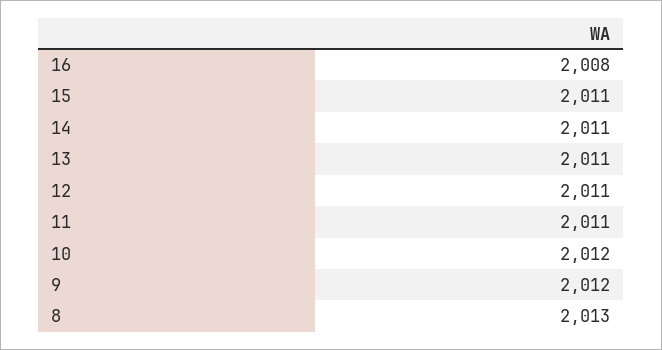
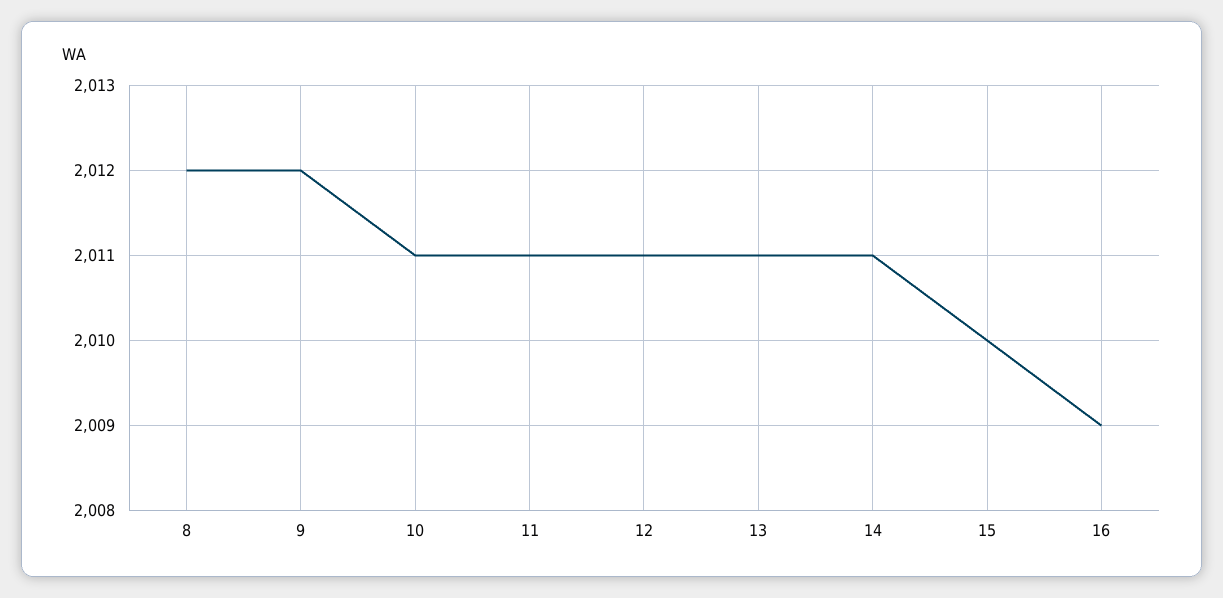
  {
-   "16": 2008,
+   "16": 2009,
-   "15": 2011,
+   "15": 2010,
    "14": 2011,
    "13": 2011,
    "12": 2011,
    "11": 2011,
-   "10": 2012,
+   "10": 2011,
    "9": 2012,
-   "8": 2013
+   "8": 2012
  }

